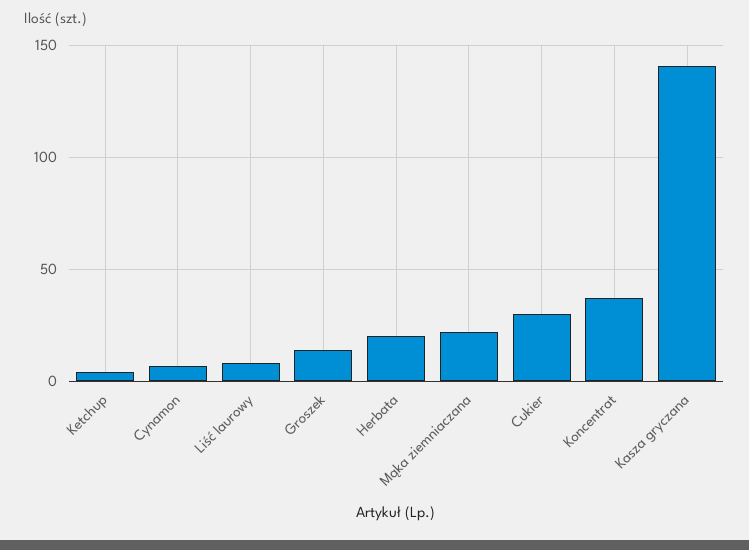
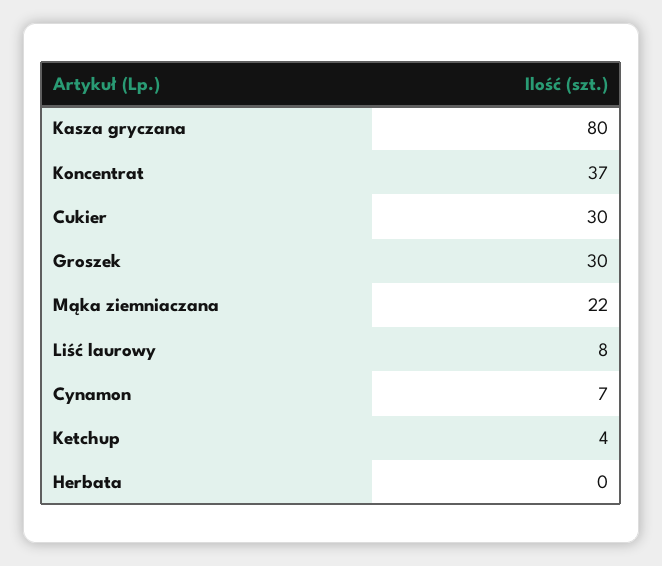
  {
    "Ketchup": 4,
    "Cynamon": 7,
    "Liść laurowy": 8,
-   "Groszek": 15,
+   "Groszek": 30,
-   "Herbata": 20,
+   "Herbata": 0,
    "Mąka ziemniaczana": 22,
    "Cukier": 30,
    "Koncentrat": 37,
-   "Kasza gryczana": 140
+   "Kasza gryczana": 80
  }

